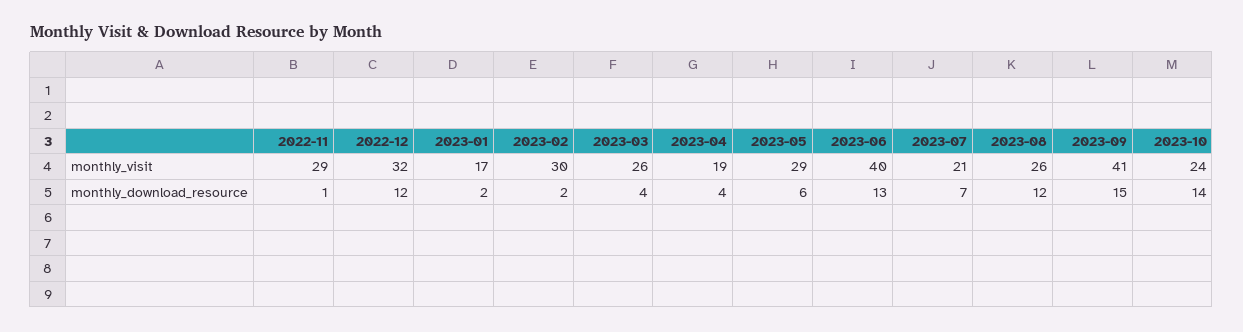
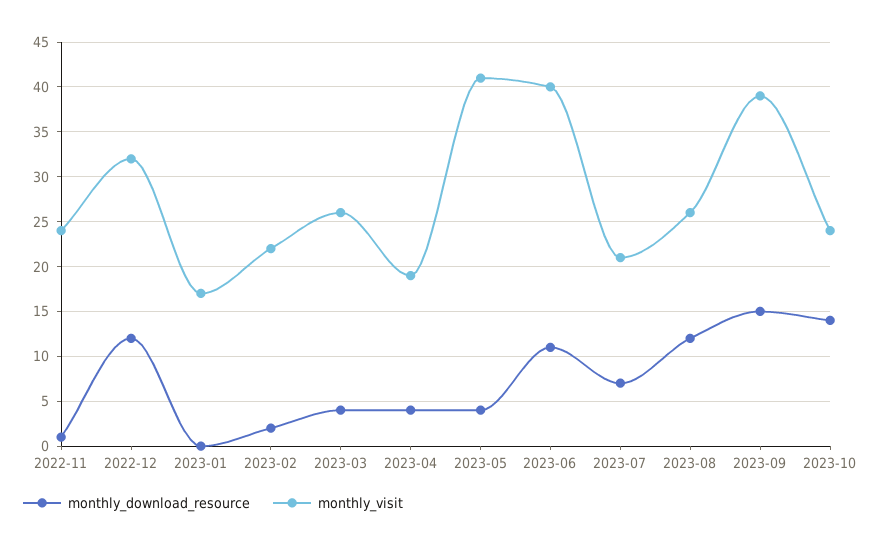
  {
    "monthly_visit": {
-     "2022-11": 29,
+     "2022-11": 24,
      "2022-12": 32,
      "2023-01": 17,
-     "2023-02": 30,
+     "2023-02": 22,
      "2023-03": 26,
      "2023-04": 19,
-     "2023-05": 29,
+     "2023-05": 41,
      "2023-06": 40,
      "2023-07": 21,
      "2023-08": 26,
-     "2023-09": 41,
+     "2023-09": 39,
      "2023-10": 24
    },
    "monthly_download_resource": {
      "2022-11": 1,
      "2022-12": 12,
-     "2023-01": 2,
+     "2023-01": 0,
      "2023-02": 2,
      "2023-03": 4,
      "2023-04": 4,
-     "2023-05": 6,
+     "2023-05": 4,
-     "2023-06": 13,
+     "2023-06": 11,
      "2023-07": 7,
      "2023-08": 12,
      "2023-09": 15,
      "2023-10": 14
    }
  }

